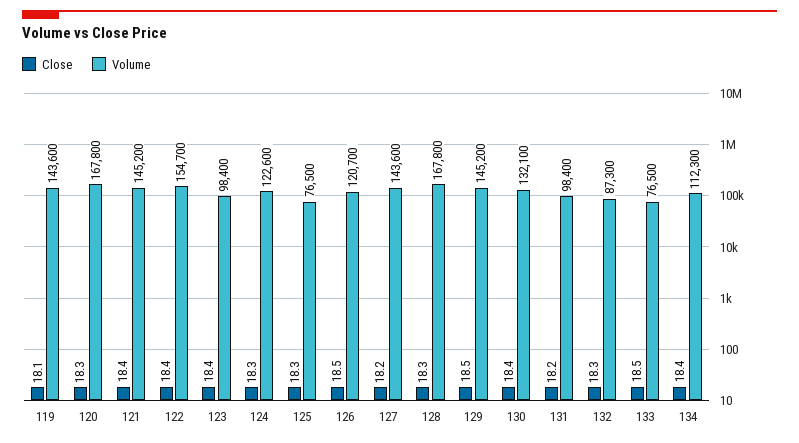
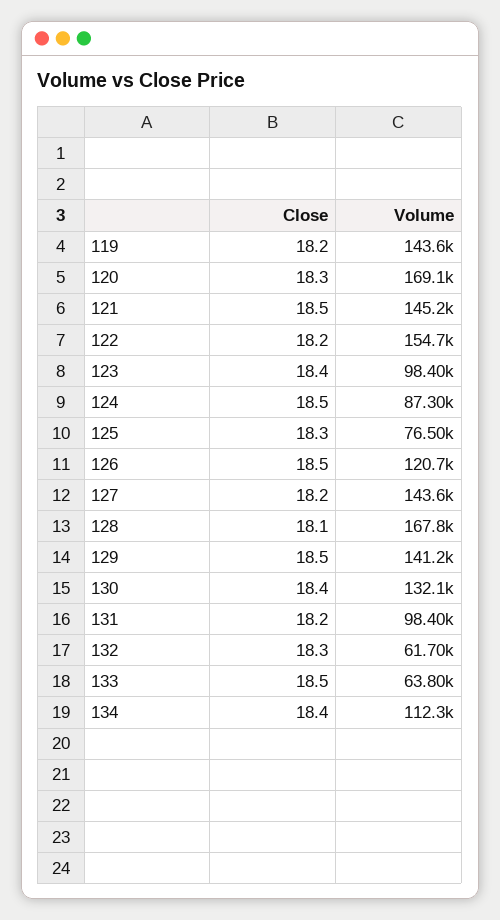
  {
    "Close": {
-     "119": 18.1,
+     "119": 18.2,
      "120": 18.3,
-     "121": 18.4,
+     "121": 18.5,
-     "122": 18.4,
+     "122": 18.2,
      "123": 18.4,
-     "124": 18.3,
+     "124": 18.5,
      "125": 18.3,
      "126": 18.5,
      "127": 18.2,
-     "128": 18.3,
+     "128": 18.1,
      "129": 18.5,
      "130": 18.4,
      "131": 18.2,
      "132": 18.3,
      "133": 18.5,
      "134": 18.4
    },
    "Volume": {
      "119": 143600,
-     "120": 167800,
+     "120": 169100,
      "121": 145200,
      "122": 154700,
      "123": 98400,
-     "124": 122600,
+     "124": 87300,
      "125": 76500,
      "126": 120700,
      "127": 143600,
      "128": 167800,
-     "129": 145200,
+     "129": 141200,
      "130": 132100,
      "131": 98400,
-     "132": 87300,
+     "132": 61700,
-     "133": 76500,
+     "133": 63800,
      "134": 112300
    }
  }

